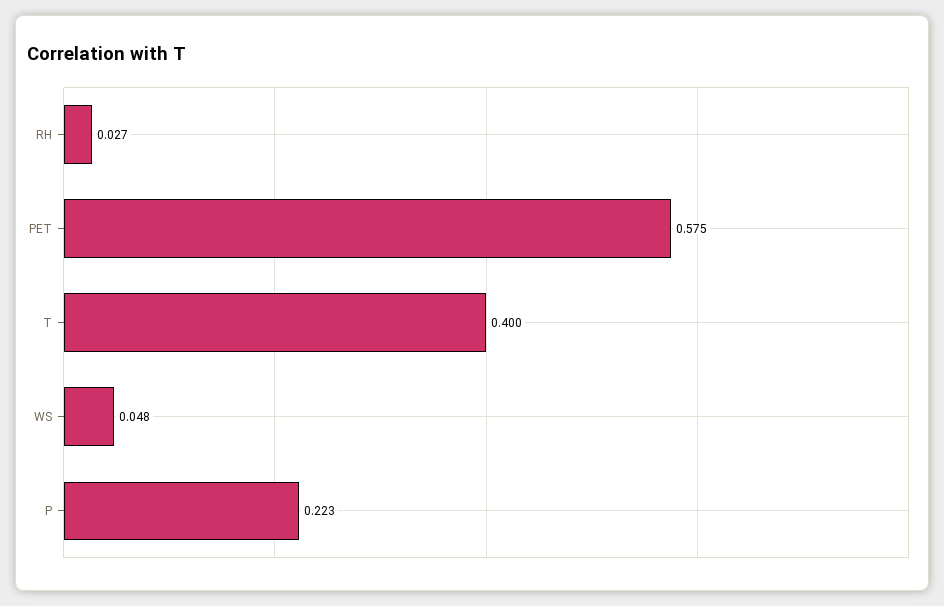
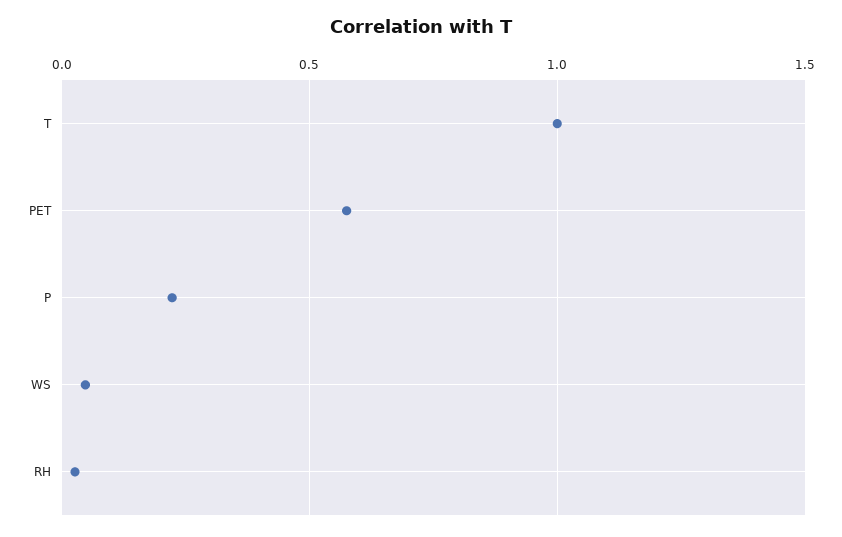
  {
    "RH": 0.027,
    "PET": 0.575,
-   "T": 0.4,
+   "T": 1,
    "WS": 0.048,
    "P": 0.223
  }

